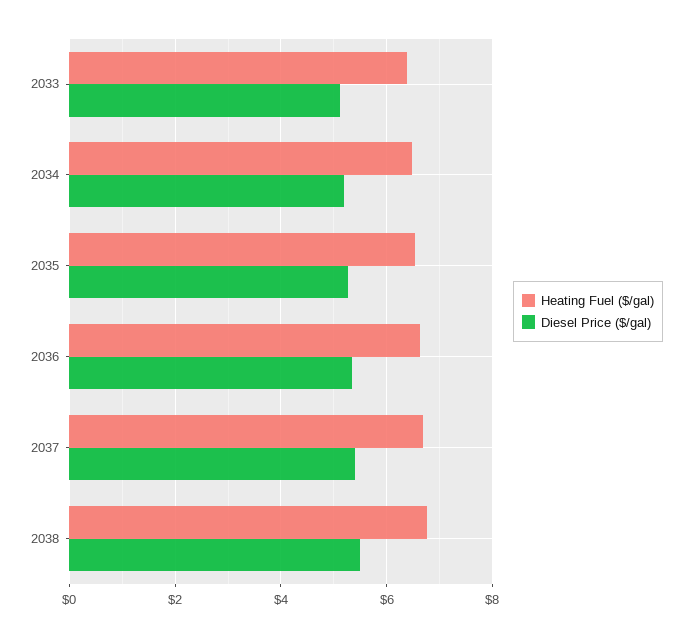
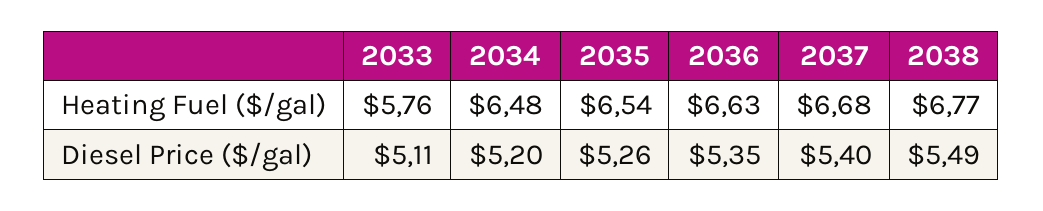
  {
    "Heating Fuel ($/gal)": {
-     "2033": 6.4,
+     "2033": 5.76,
      "2034": 6.48,
      "2035": 6.54,
      "2036": 6.63,
      "2037": 6.68,
      "2038": 6.77
    },
    "Diesel Price ($/gal)": {
      "2033": 5.11,
      "2034": 5.2,
      "2035": 5.26,
      "2036": 5.35,
      "2037": 5.4,
      "2038": 5.49
    }
  }

